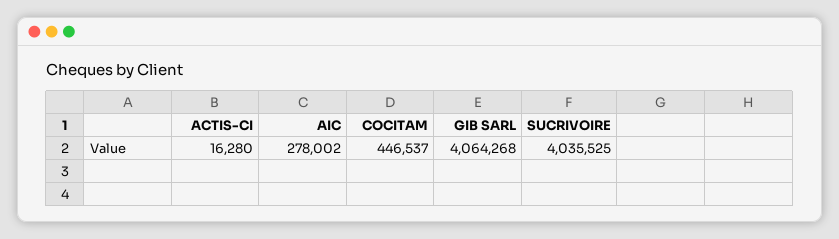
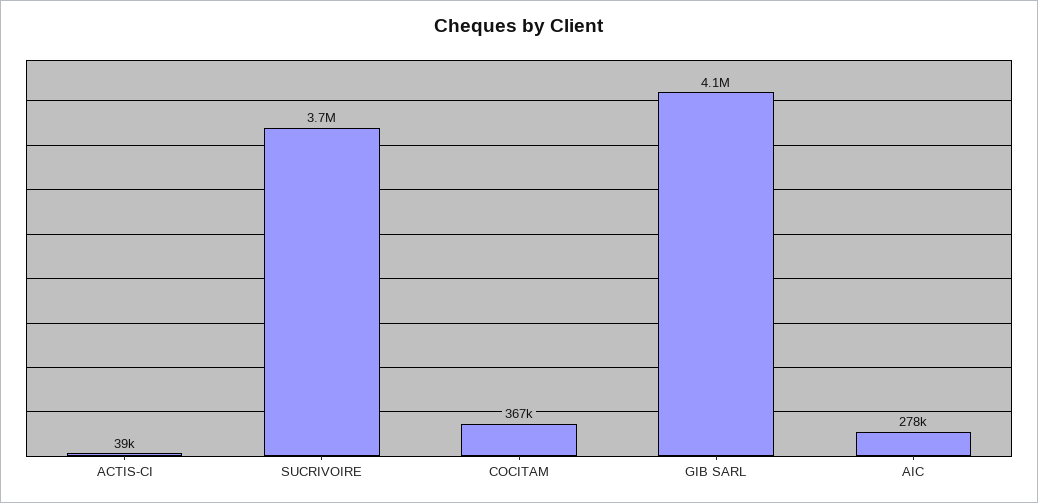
  {
-   "ACTIS-CI": 16280,
+   "ACTIS-CI": 39000,
    "AIC": 278002,
-   "COCITAM": 446537,
+   "COCITAM": 367000,
    "GIB SARL": 4064268,
-   "SUCRIVOIRE": 4035525
+   "SUCRIVOIRE": 3700000
  }

